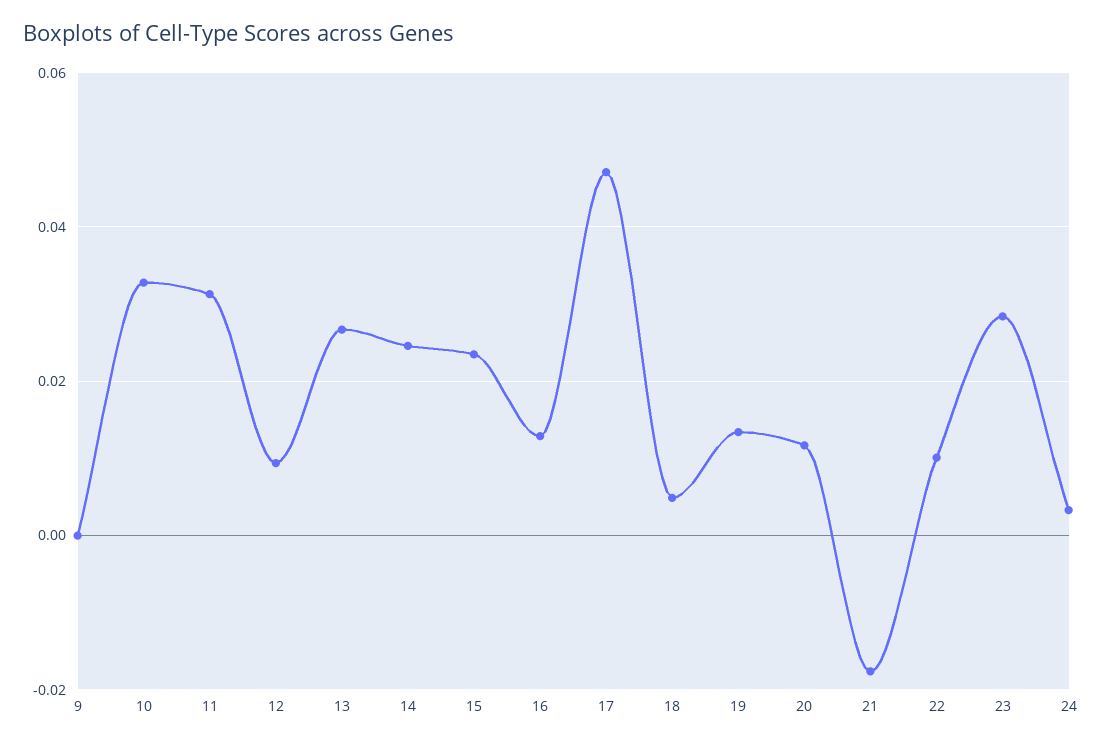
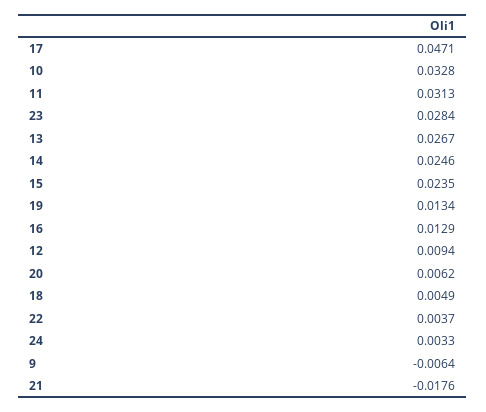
  {
-   "9": 0,
+   "9": -0.0064,
    "10": 0.0328,
    "11": 0.0313,
    "12": 0.0094,
    "13": 0.0267,
    "14": 0.0246,
    "15": 0.0235,
    "16": 0.0129,
    "17": 0.0471,
    "18": 0.0049,
    "19": 0.0134,
-   "20": 0.012,
+   "20": 0.0062,
    "21": -0.0176,
-   "22": 0.01,
+   "22": 0.0037,
    "23": 0.0284,
    "24": 0.0033
  }

